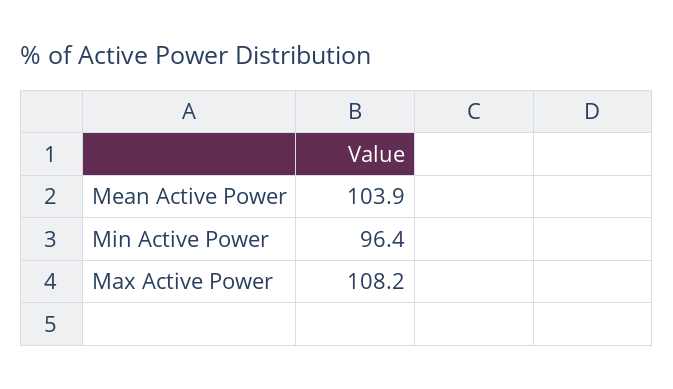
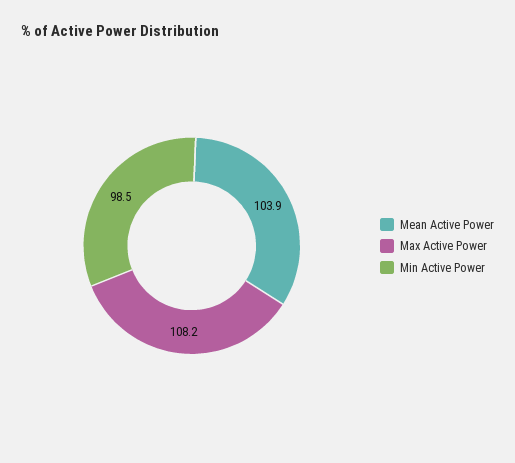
  {
    "Mean Active Power": 103.9,
-   "Min Active Power": 96.4,
+   "Min Active Power": 98.5,
    "Max Active Power": 108.2
  }

